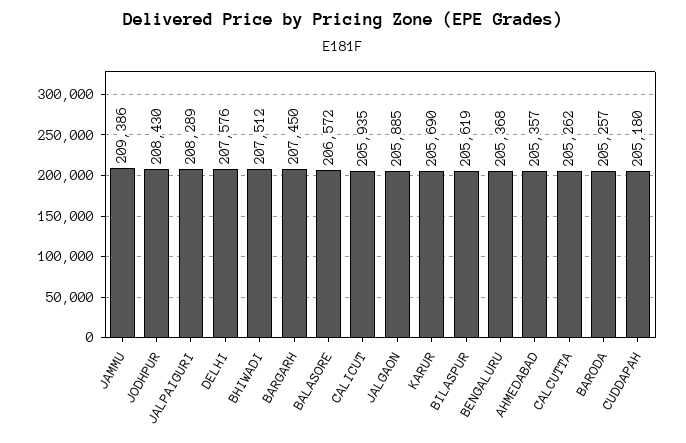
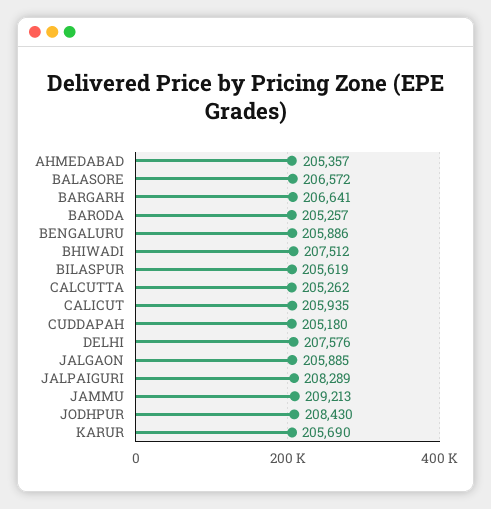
  {
-   "JAMMU": 209386,
+   "JAMMU": 209213,
    "JODHPUR": 208430,
    "JALPAIGURI": 208289,
    "DELHI": 207576,
    "BHIWADI": 207512,
-   "BARGARH": 207450,
+   "BARGARH": 206641,
    "BALASORE": 206572,
    "CALICUT": 205935,
    "JALGAON": 205885,
    "KARUR": 205690,
    "BILASPUR": 205619,
-   "BENGALURU": 205368,
+   "BENGALURU": 205886,
    "AHMEDABAD": 205357,
    "CALCUTTA": 205262,
    "BARODA": 205257,
    "CUDDAPAH": 205180
  }

